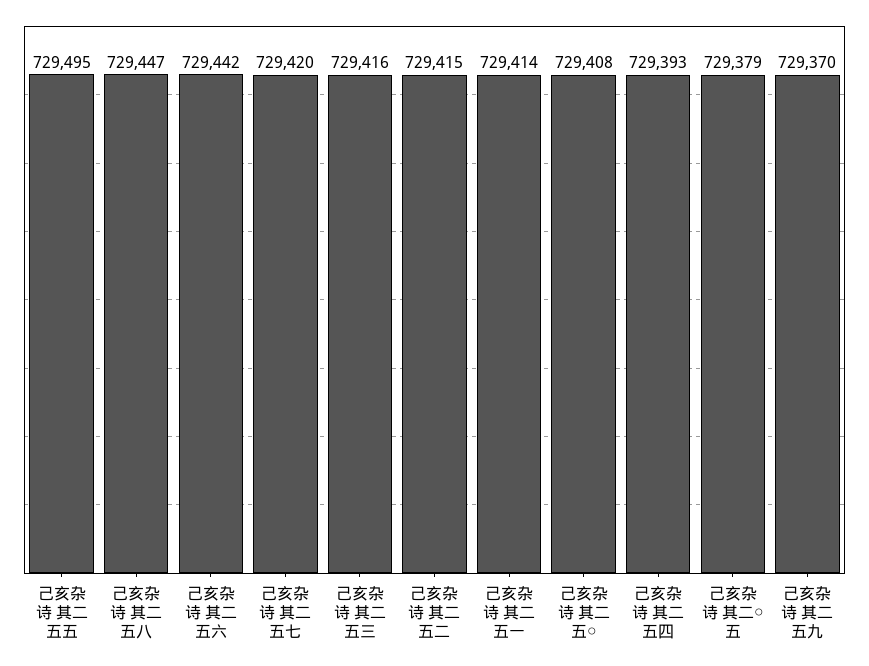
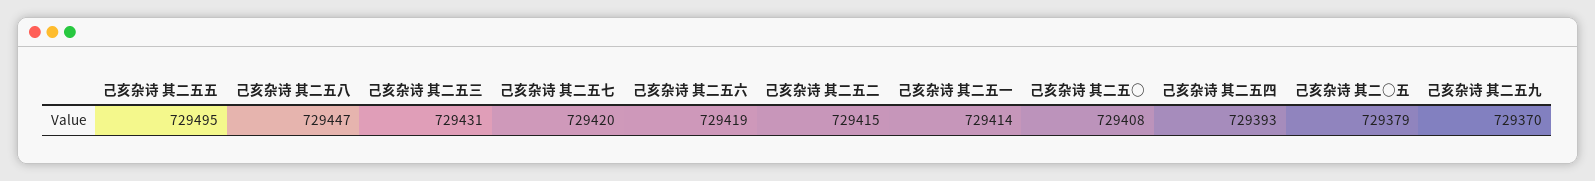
  {
    "己亥杂诗 其二五五": 729495,
    "己亥杂诗 其二五八": 729447,
-   "己亥杂诗 其二五六": 729442,
+   "己亥杂诗 其二五六": 729419,
    "己亥杂诗 其二五七": 729420,
-   "己亥杂诗 其二五三": 729416,
+   "己亥杂诗 其二五三": 729431,
    "己亥杂诗 其二五二": 729415,
    "己亥杂诗 其二五一": 729414,
    "己亥杂诗 其二五○": 729408,
    "己亥杂诗 其二五四": 729393,
    "己亥杂诗 其二○五": 729379,
    "己亥杂诗 其二五九": 729370
  }

